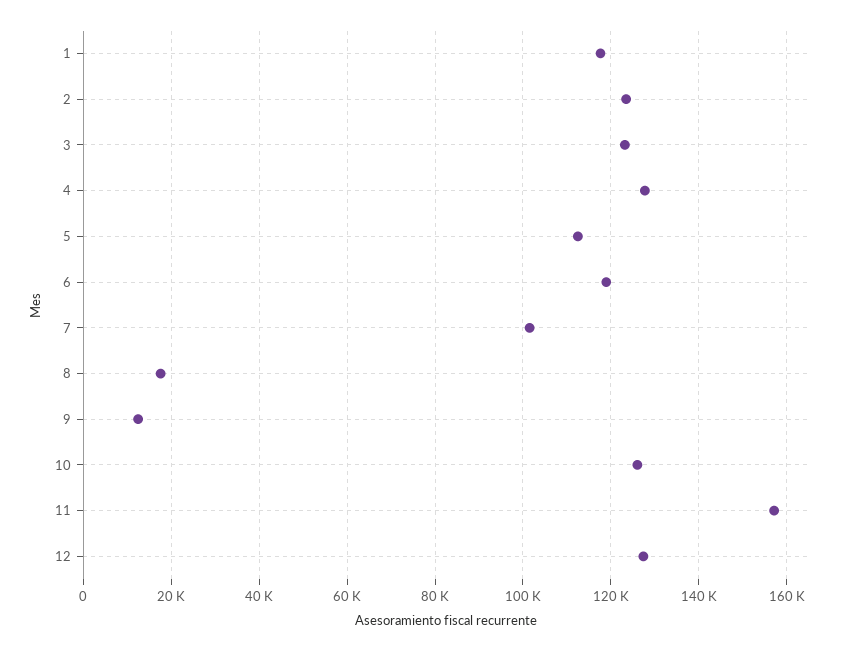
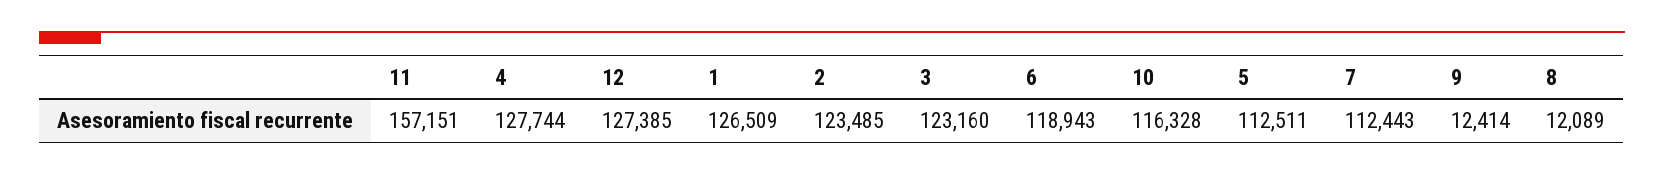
  {
-   "1": 118000,
+   "1": 126509,
    "2": 123485,
    "3": 123160,
    "4": 127744,
    "5": 112511,
    "6": 118943,
-   "7": 102000,
+   "7": 112443,
-   "8": 18000,
+   "8": 12089,
    "9": 12414,
-   "10": 126000,
+   "10": 116328,
    "11": 157151,
    "12": 127385
  }

